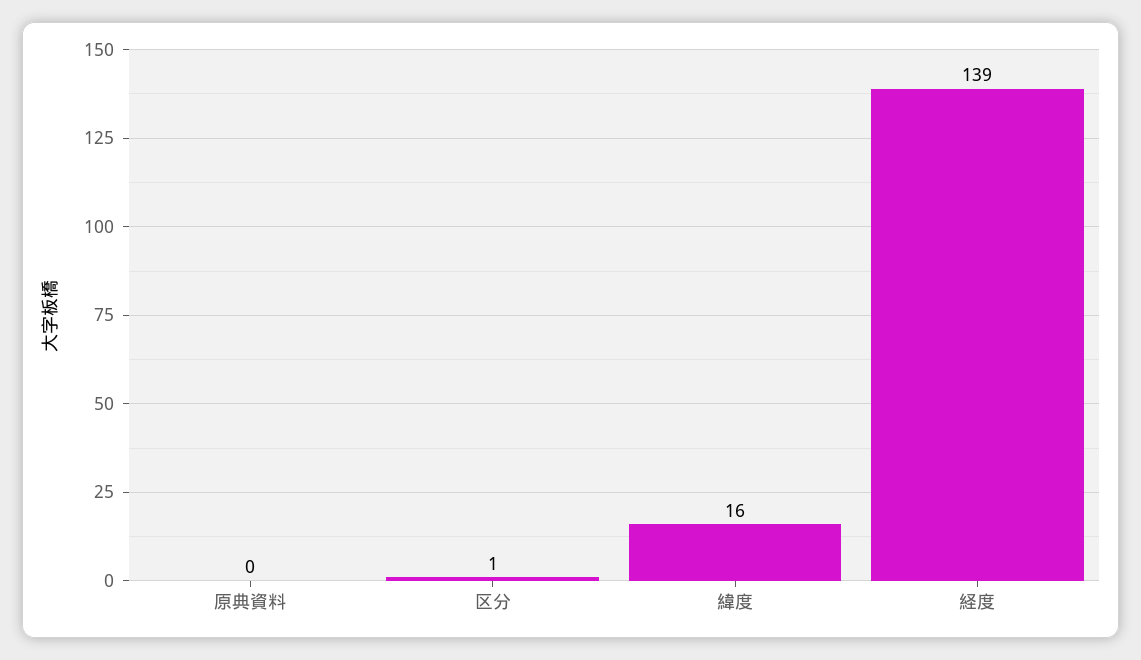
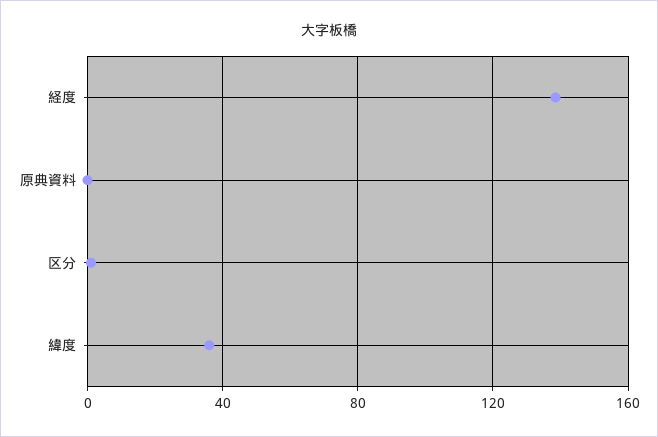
  {
    "原典資料": 0,
    "区分": 1,
-   "緯度": 16,
+   "緯度": 35,
    "経度": 139
  }

